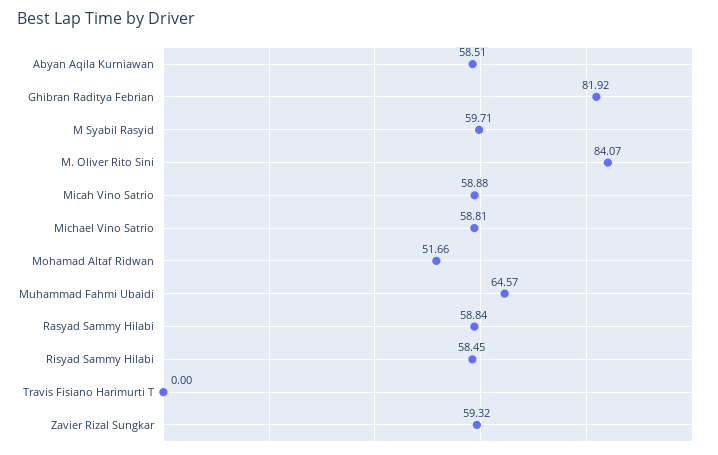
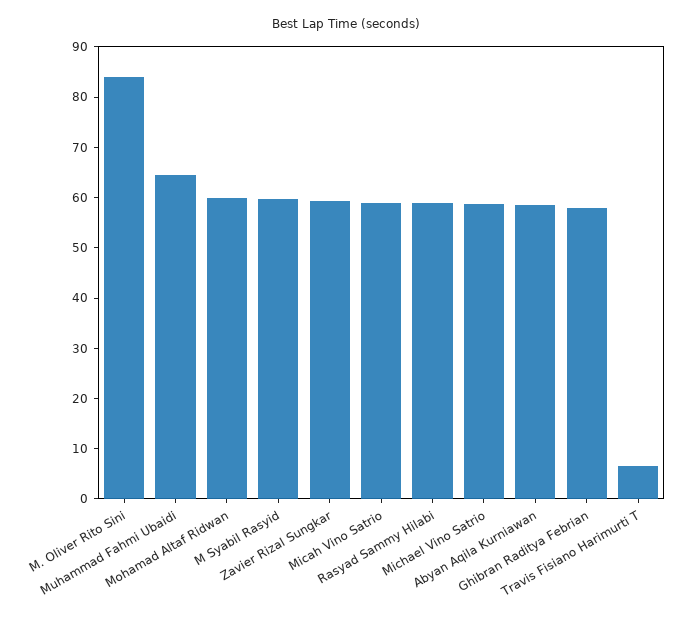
  {
    "Abyan Aqila Kurniawan": 58.51,
-   "Ghibran Raditya Febrian": 81.92,
+   "Ghibran Raditya Febrian": 58,
    "M Syabil Rasyid": 59.71,
    "M. Oliver Rito Sini": 84.07,
    "Micah Vino Satrio": 58.88,
    "Michael Vino Satrio": 58.81,
-   "Mohamad Altaf Ridwan": 51.66,
+   "Mohamad Altaf Ridwan": 60,
    "Muhammad Fahmi Ubaidi": 64.57,
    "Rasyad Sammy Hilabi": 58.84,
-   "Risyad Sammy Hilabi": 58.45,
-   "Travis Fisiano Harimurti T": 0,
+   "Travis Fisiano Harimurti T": 6,
    "Zavier Rizal Sungkar": 59.32
  }

